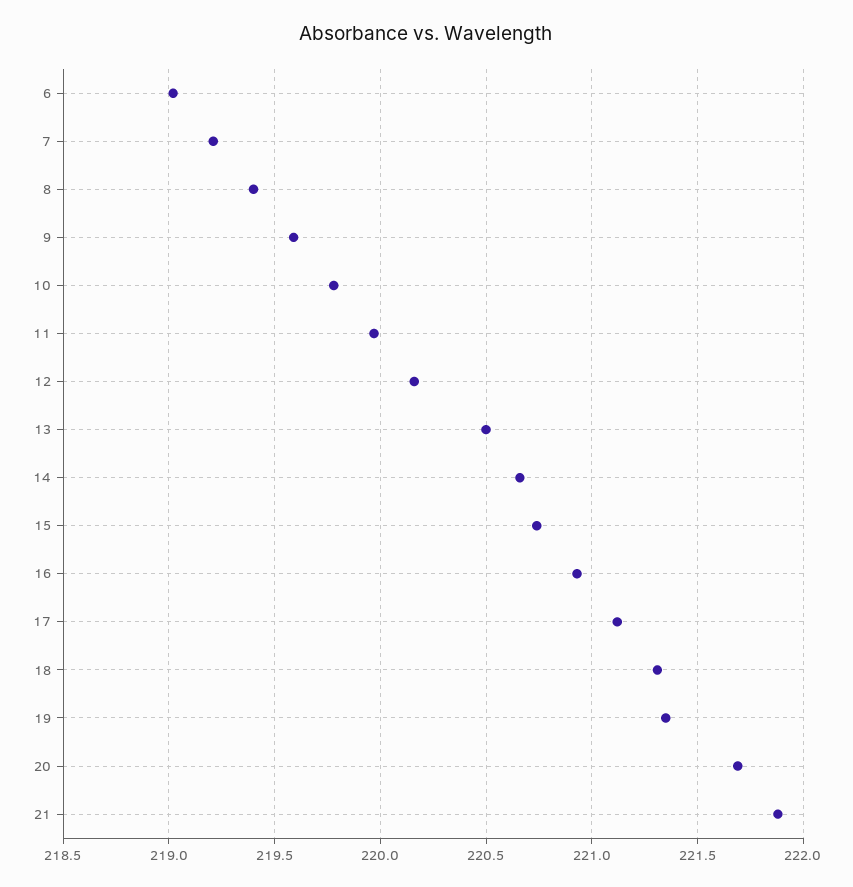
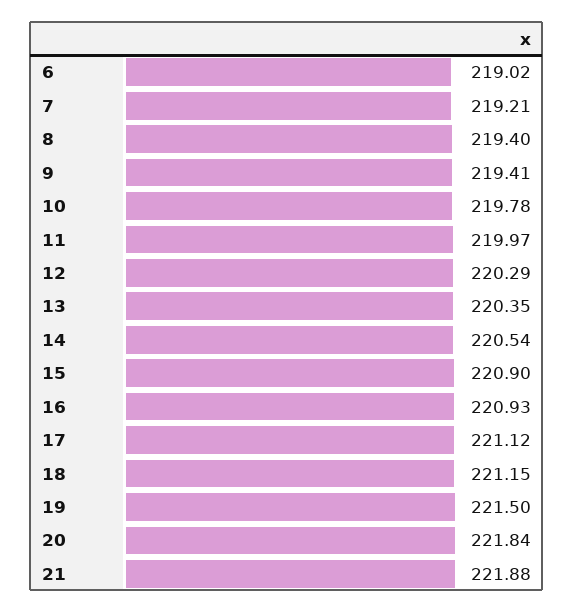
  {
    "6": 219.02,
    "7": 219.21,
    "8": 219.4,
-   "9": 219.6,
+   "9": 219.41,
    "10": 219.78,
    "11": 219.97,
-   "12": 220.15,
+   "12": 220.29,
-   "13": 220.5,
+   "13": 220.35,
-   "14": 220.65,
+   "14": 220.54,
-   "15": 220.75,
+   "15": 220.9,
    "16": 220.93,
    "17": 221.12,
-   "18": 221.3,
+   "18": 221.15,
-   "19": 221.35,
+   "19": 221.5,
-   "20": 221.7,
+   "20": 221.84,
    "21": 221.88
  }

